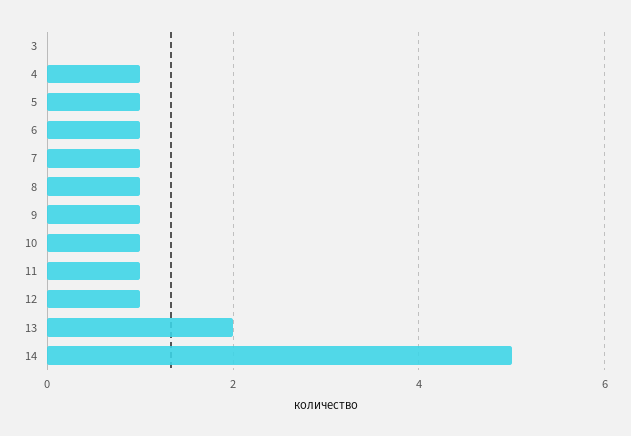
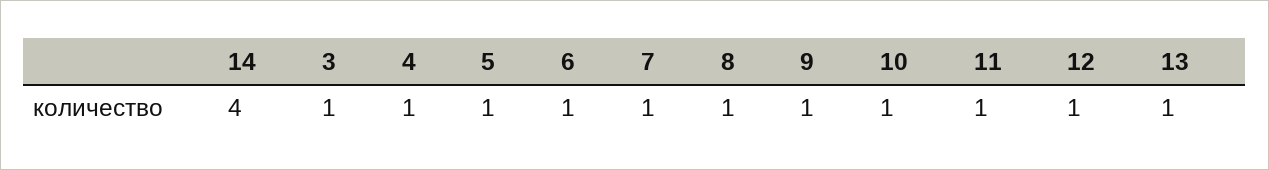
  {
-   "3": 0,
+   "3": 1,
    "4": 1,
    "5": 1,
    "6": 1,
    "7": 1,
    "8": 1,
    "9": 1,
    "10": 1,
    "11": 1,
    "12": 1,
-   "13": 2,
+   "13": 1,
-   "14": 5
+   "14": 4
  }

